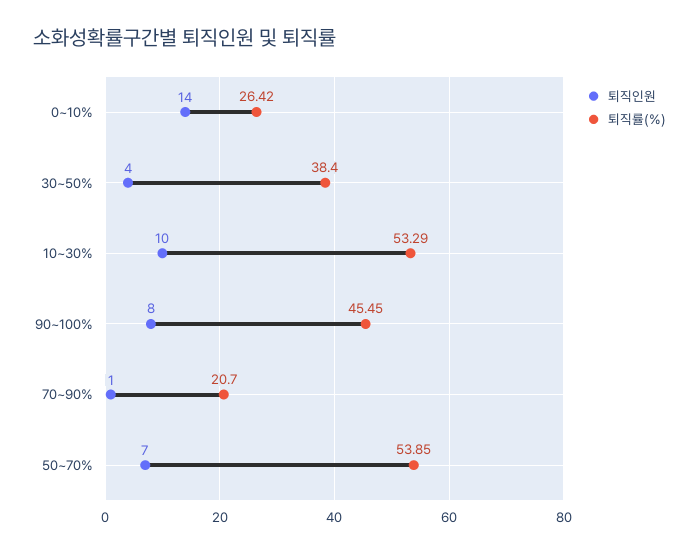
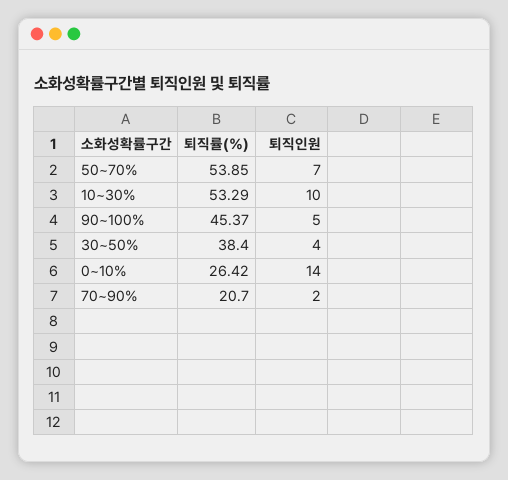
  {
    "퇴직인원": {
      "0~10%": 14,
      "30~50%": 4,
      "10~30%": 10,
-     "90~100%": 8,
+     "90~100%": 5,
-     "70~90%": 1,
+     "70~90%": 2,
      "50~70%": 7
    },
    "퇴직률(%)": {
      "0~10%": 26.42,
      "30~50%": 38.4,
      "10~30%": 53.29,
-     "90~100%": 45.45,
+     "90~100%": 45.37,
      "70~90%": 20.7,
      "50~70%": 53.85
    }
  }

